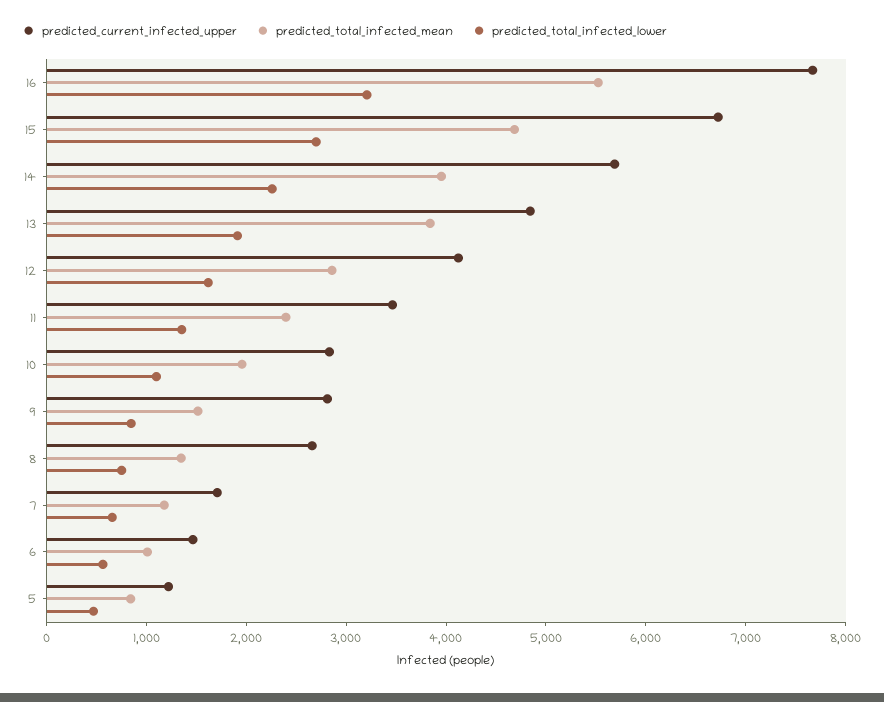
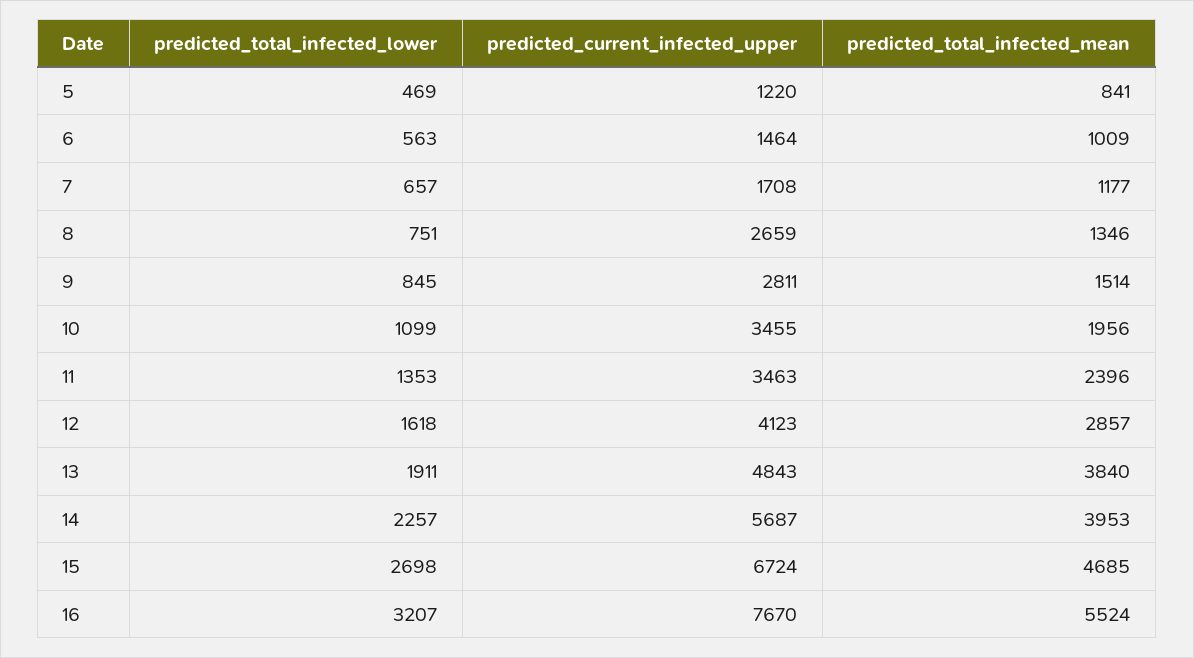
  {
    "predicted_current_infected_upper": {
      "16": 7670,
      "15": 6724,
      "14": 5687,
      "13": 4843,
      "12": 4123,
      "11": 3463,
-     "10": 2800,
+     "10": 3455,
      "9": 2811,
      "8": 2659,
      "7": 1708,
      "6": 1464,
      "5": 1220
    },
    "predicted_total_infected_mean": {
      "16": 5524,
      "15": 4685,
      "14": 3953,
      "13": 3840,
      "12": 2857,
      "11": 2396,
      "10": 1956,
      "9": 1514,
      "8": 1346,
      "7": 1177,
      "6": 1009,
      "5": 841
    },
    "predicted_total_infected_lower": {
      "16": 3207,
      "15": 2698,
      "14": 2257,
      "13": 1911,
      "12": 1618,
      "11": 1353,
      "10": 1099,
      "9": 845,
      "8": 751,
      "7": 657,
      "6": 563,
      "5": 469
    }
  }

